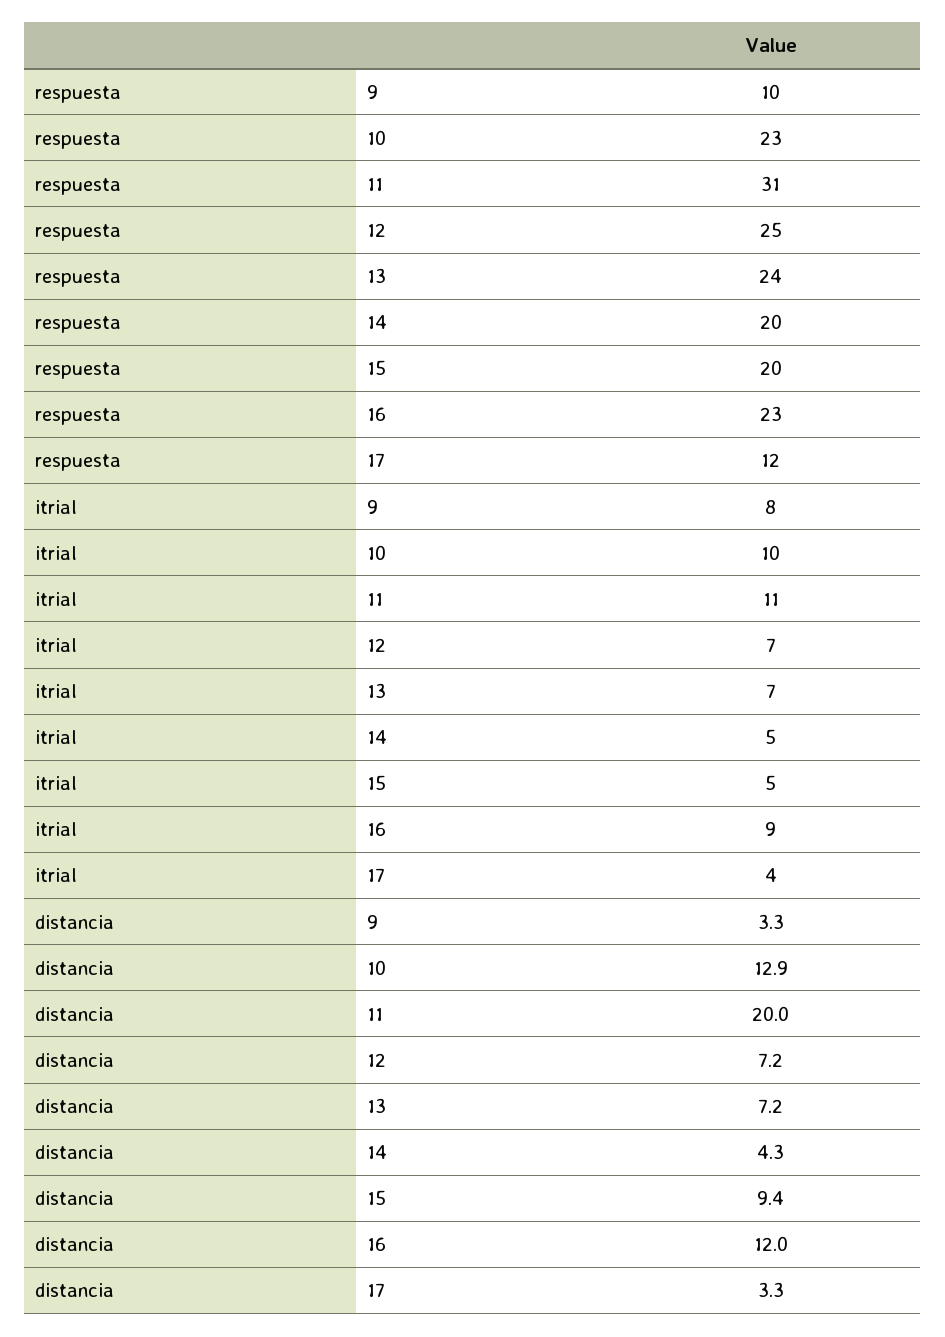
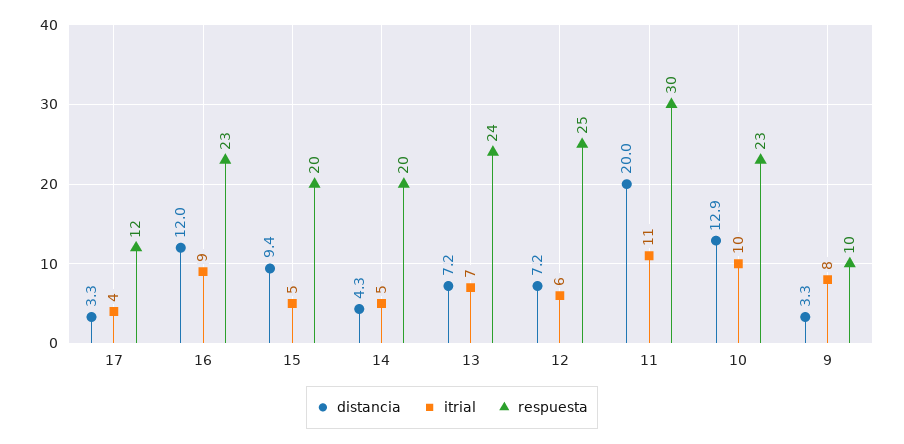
  {
    "respuesta": {
      "9": 10,
      "10": 23,
-     "11": 31,
+     "11": 30,
      "12": 25,
      "13": 24,
      "14": 20,
      "15": 20,
      "16": 23,
      "17": 12
    },
    "itrial": {
      "9": 8,
      "10": 10,
      "11": 11,
-     "12": 7,
+     "12": 6,
      "13": 7,
      "14": 5,
      "15": 5,
      "16": 9,
      "17": 4
    },
    "distancia": {
      "9": 3.3,
      "10": 12.9,
      "11": 20,
      "12": 7.2,
      "13": 7.2,
      "14": 4.3,
      "15": 9.4,
      "16": 12,
      "17": 3.3
    }
  }

